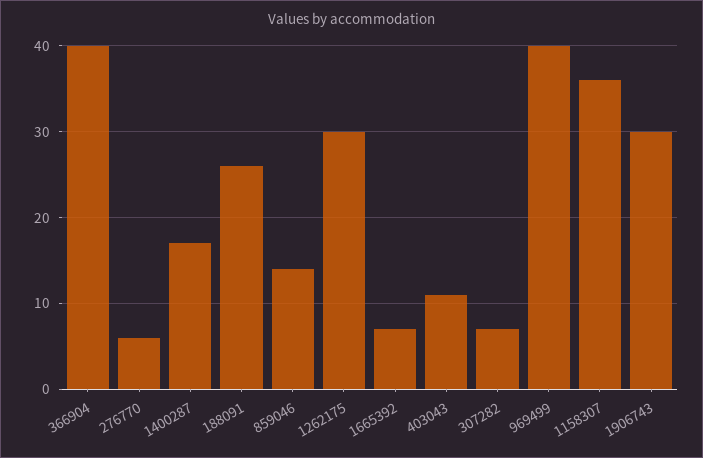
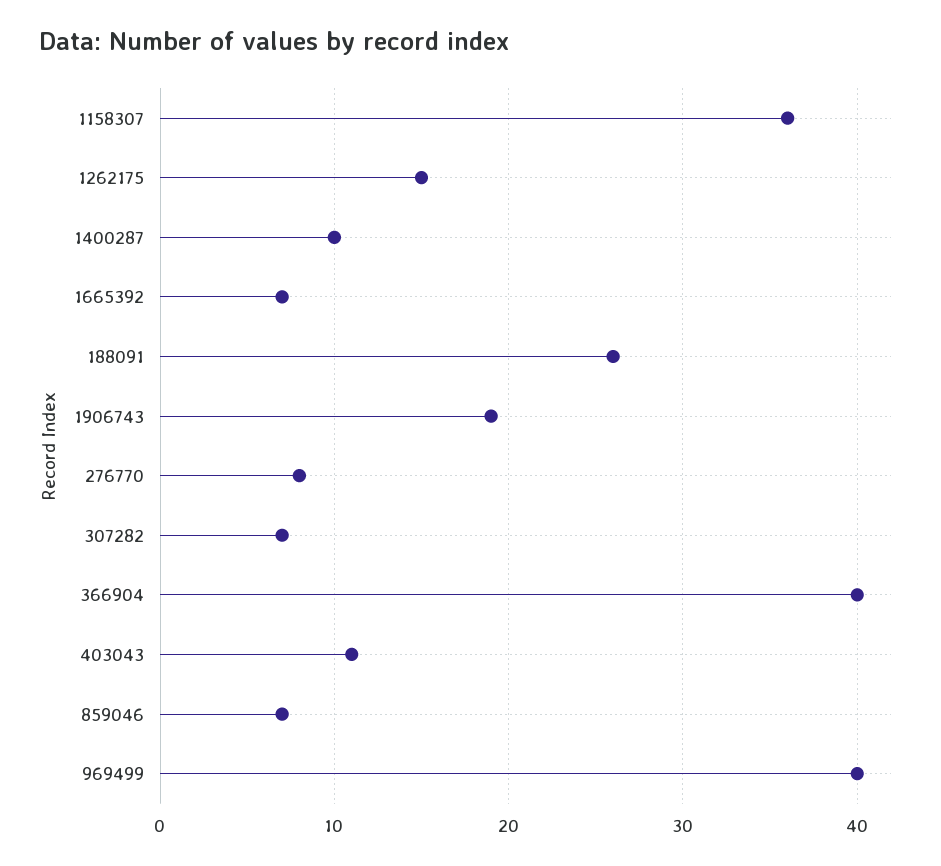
  {
    "366904": 40,
-   "276770": 6,
+   "276770": 8,
-   "1400287": 17,
+   "1400287": 10,
    "188091": 26,
-   "859046": 14,
+   "859046": 7,
-   "1262175": 30,
+   "1262175": 15,
    "1665392": 7,
    "403043": 11,
    "307282": 7,
    "969499": 40,
    "1158307": 36,
-   "1906743": 30
+   "1906743": 19
  }

